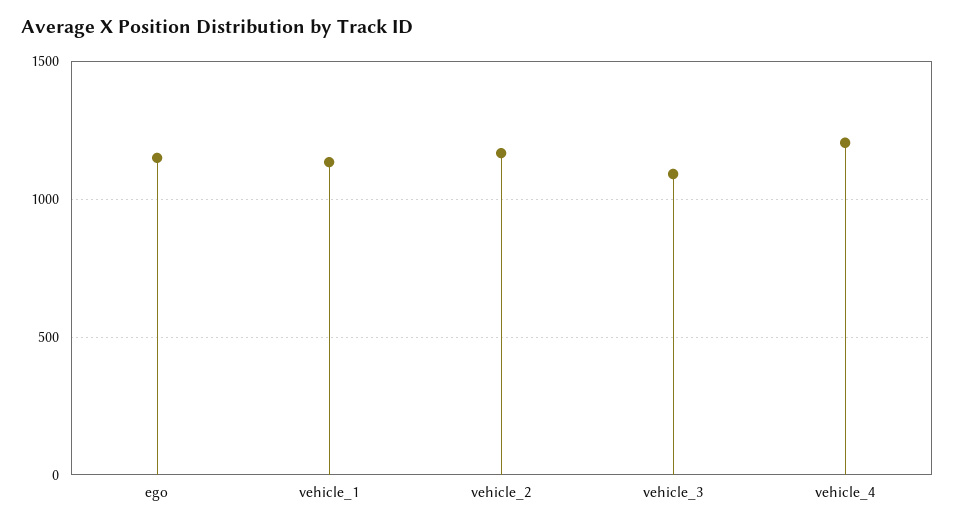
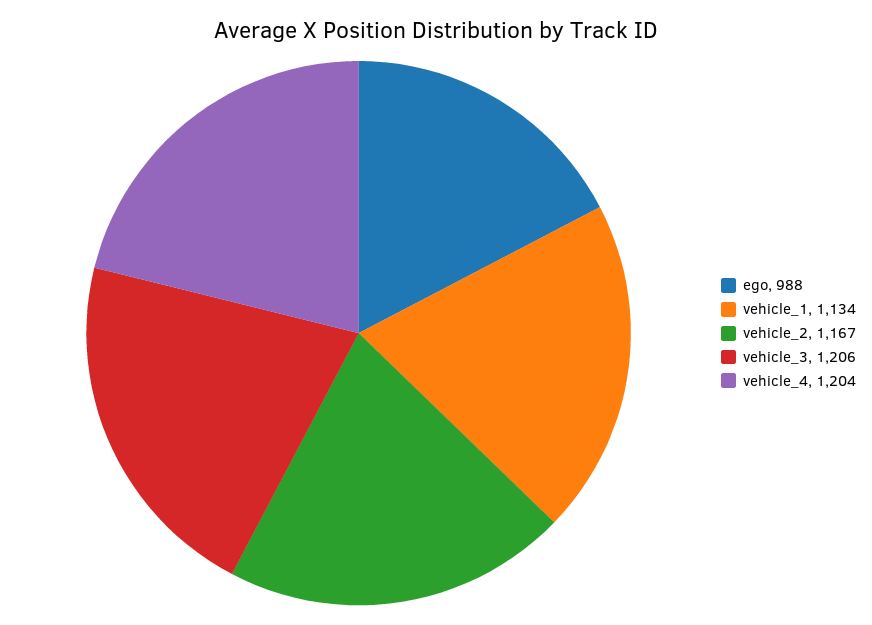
  {
-   "ego": 1150,
+   "ego": 988,
    "vehicle_1": 1134,
    "vehicle_2": 1167,
-   "vehicle_3": 1100,
+   "vehicle_3": 1206,
    "vehicle_4": 1204
  }

